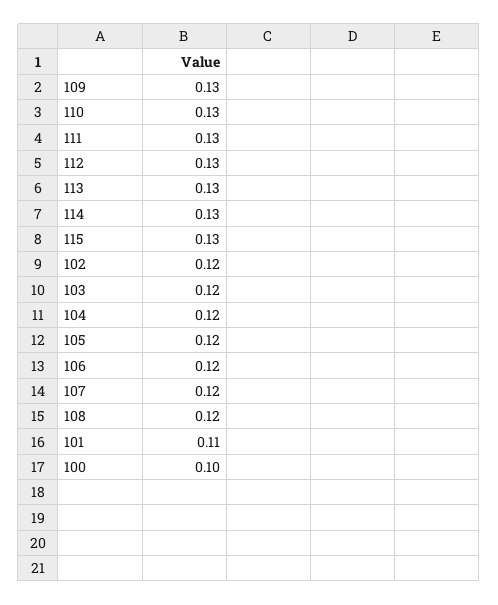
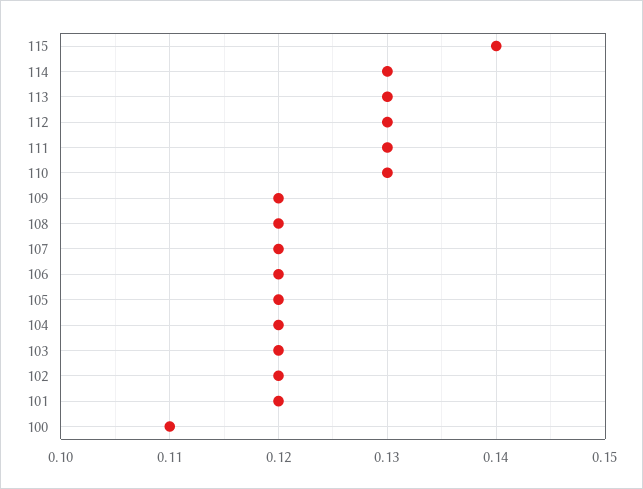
  {
-   "109": 0.13,
+   "109": 0.12,
    "110": 0.13,
    "111": 0.13,
    "112": 0.13,
    "113": 0.13,
    "114": 0.13,
-   "115": 0.13,
+   "115": 0.14,
    "102": 0.12,
    "103": 0.12,
    "104": 0.12,
    "105": 0.12,
    "106": 0.12,
    "107": 0.12,
    "108": 0.12,
-   "101": 0.11,
+   "101": 0.12,
-   "100": 0.1
+   "100": 0.11
  }

